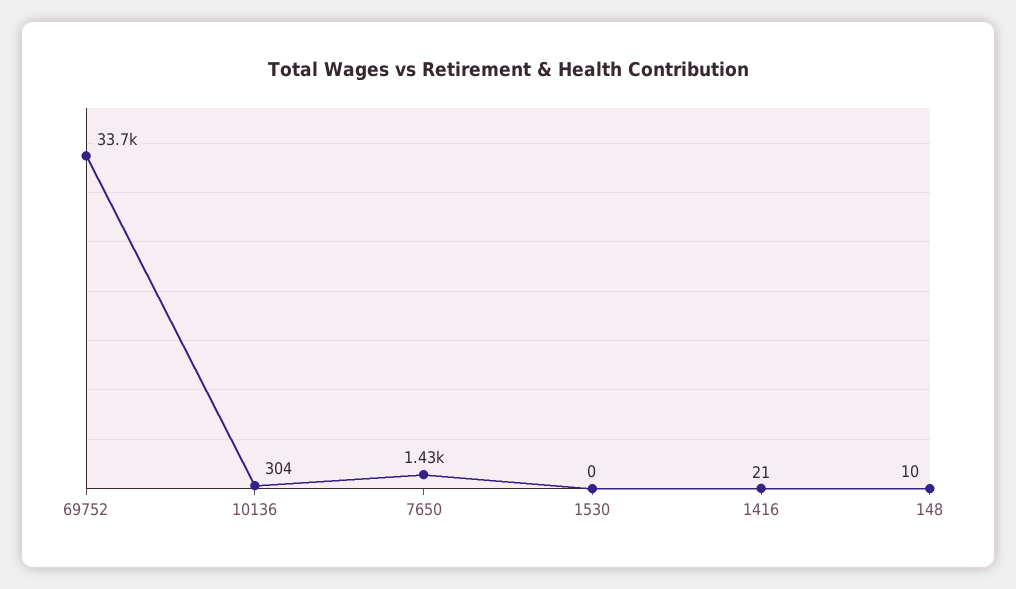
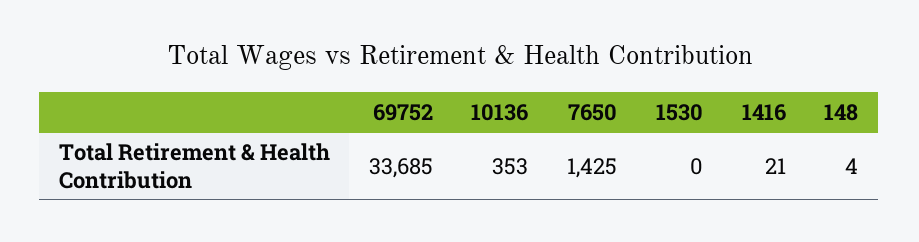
  {
    "69752": 33685,
-   "10136": 304,
+   "10136": 353,
    "7650": 1425,
    "1530": 0,
    "1416": 21,
-   "148": 10
+   "148": 4
  }

